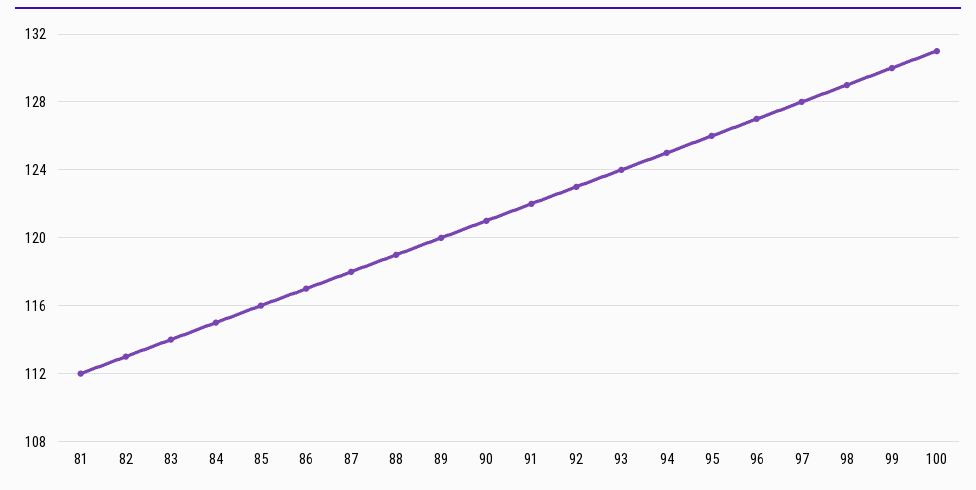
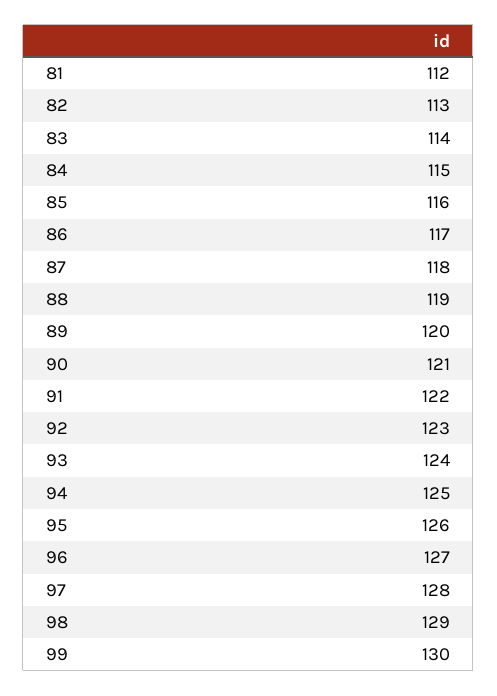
  {
    "81": 112,
    "82": 113,
    "83": 114,
    "84": 115,
    "85": 116,
    "86": 117,
    "87": 118,
    "88": 119,
    "89": 120,
    "90": 121,
    "91": 122,
    "92": 123,
    "93": 124,
    "94": 125,
    "95": 126,
    "96": 127,
    "97": 128,
    "98": 129,
-   "99": 130,
+   "99": 130
-   "100": 131
  }

